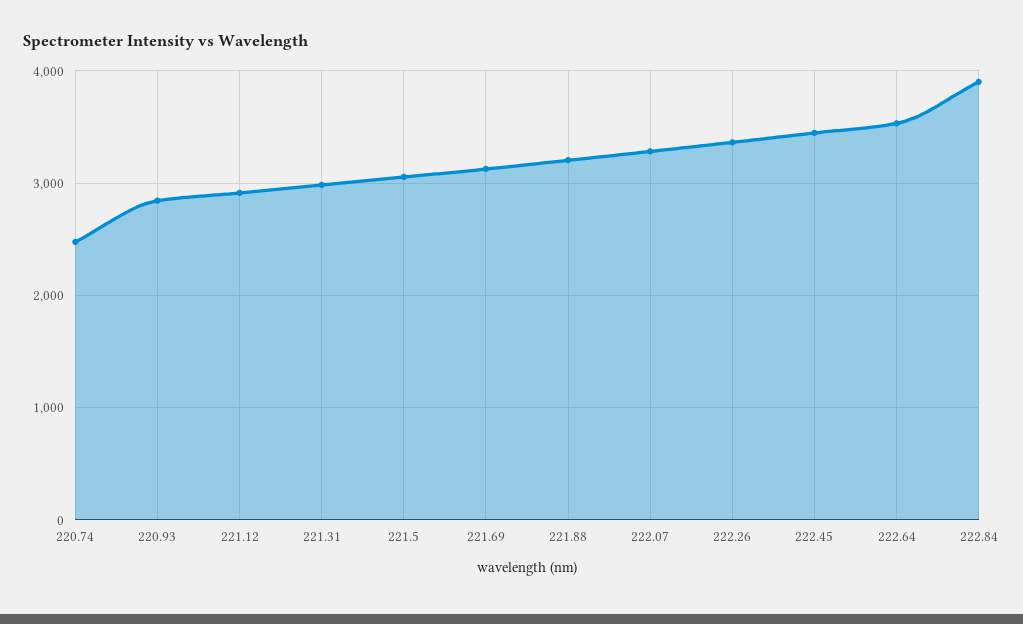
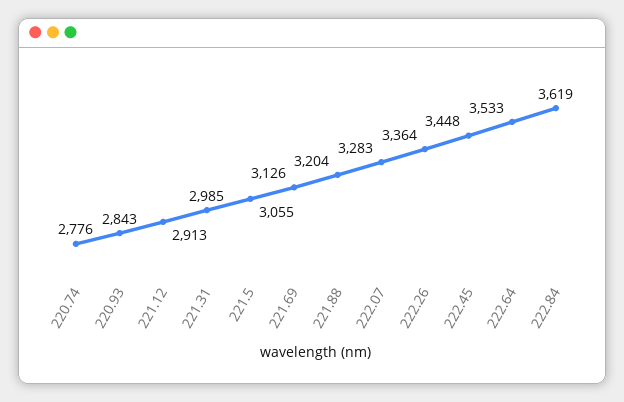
  {
-   "220.74": 2500,
+   "220.74": 2776,
    "220.93": 2843,
    "221.12": 2913,
    "221.31": 2985,
    "221.5": 3055,
    "221.69": 3126,
    "221.88": 3204,
    "222.07": 3283,
    "222.26": 3364,
    "222.45": 3448,
    "222.64": 3533,
-   "222.84": 3900
+   "222.84": 3619
  }

